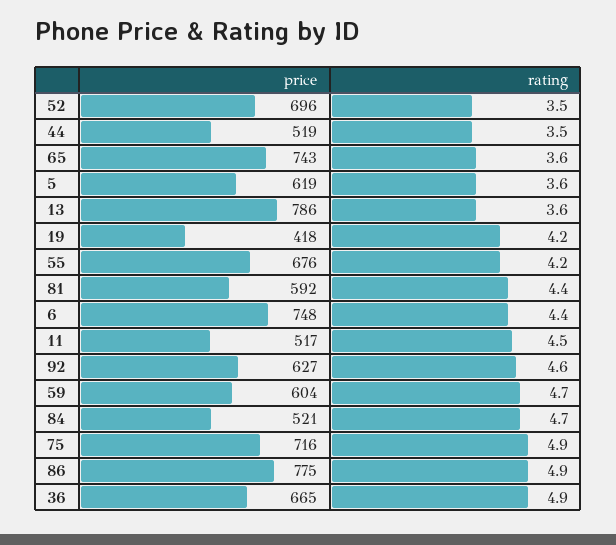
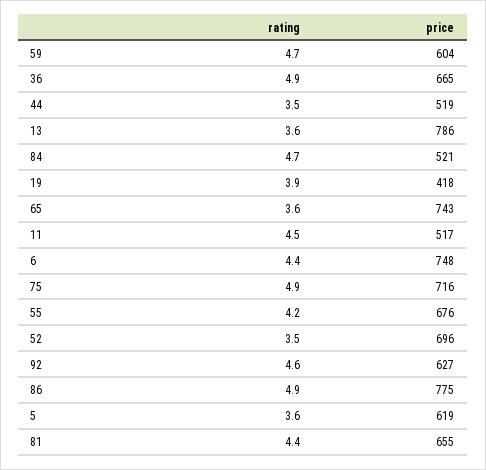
  {
    "price": {
      "52": 696,
      "44": 519,
      "65": 743,
      "5": 619,
      "13": 786,
      "19": 418,
      "55": 676,
-     "81": 592,
+     "81": 655,
      "6": 748,
      "11": 517,
      "92": 627,
      "59": 604,
      "84": 521,
      "75": 716,
      "86": 775,
      "36": 665
    },
    "rating": {
      "52": 3.5,
      "44": 3.5,
      "65": 3.6,
      "5": 3.6,
      "13": 3.6,
-     "19": 4.2,
+     "19": 3.9,
      "55": 4.2,
      "81": 4.4,
      "6": 4.4,
      "11": 4.5,
      "92": 4.6,
      "59": 4.7,
      "84": 4.7,
      "75": 4.9,
      "86": 4.9,
      "36": 4.9
    }
  }

